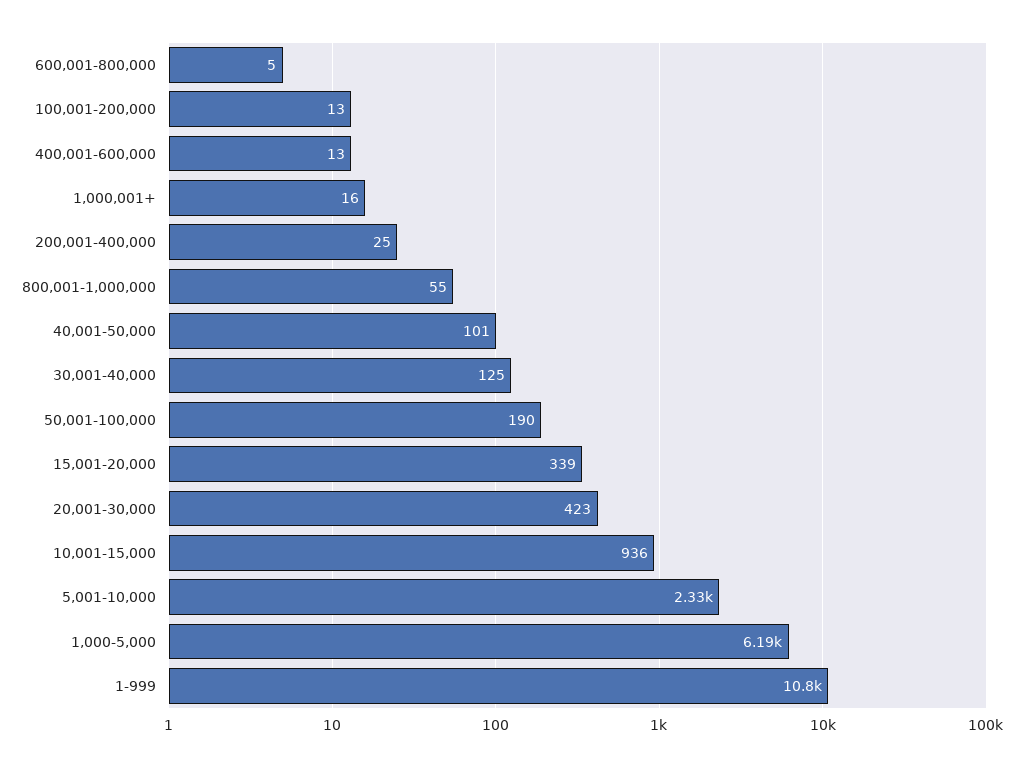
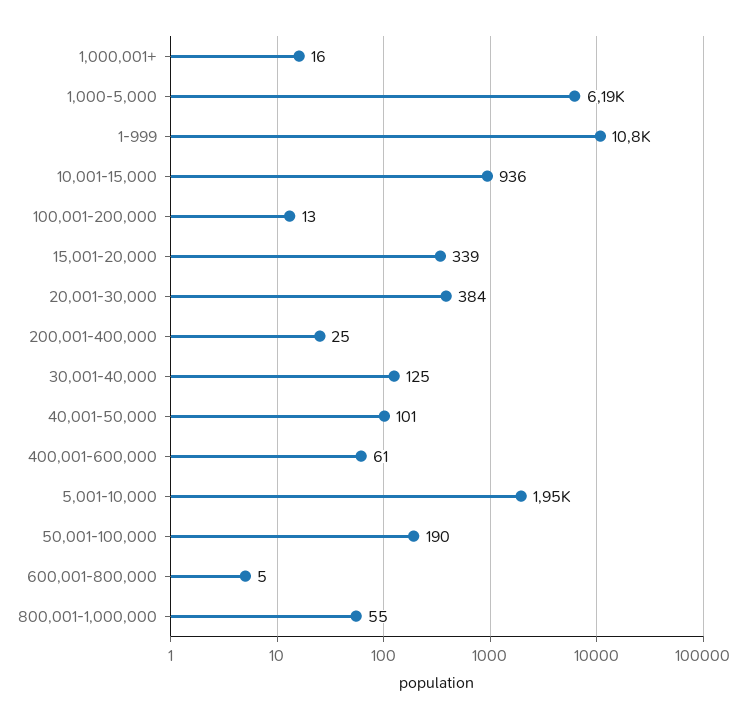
  {
    "600,001-800,000": 5,
    "100,001-200,000": 13,
-   "400,001-600,000": 13,
+   "400,001-600,000": 61,
    "1,000,001+": 16,
    "200,001-400,000": 25,
    "800,001-1,000,000": 55,
    "40,001-50,000": 101,
    "30,001-40,000": 125,
    "50,001-100,000": 190,
    "15,001-20,000": 339,
-   "20,001-30,000": 423,
+   "20,001-30,000": 384,
    "10,001-15,000": 936,
-   "5,001-10,000": 2330,
+   "5,001-10,000": 1950,
    "1,000-5,000": 6190,
    "1-999": 10800
  }

